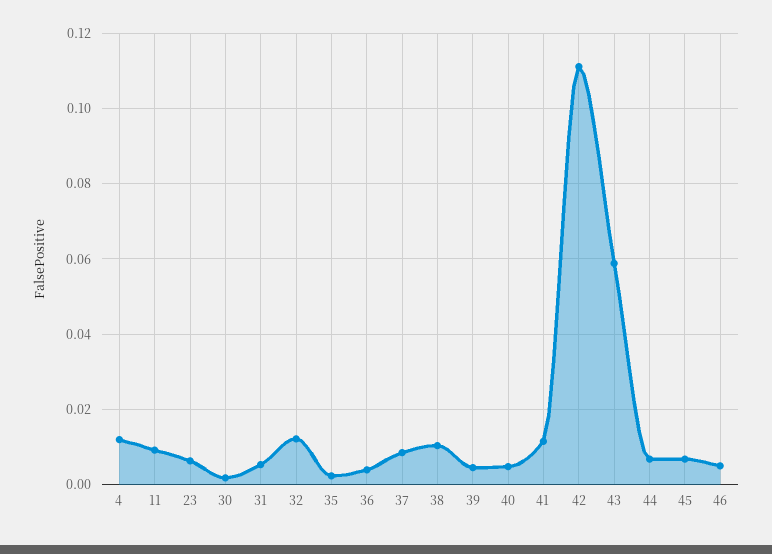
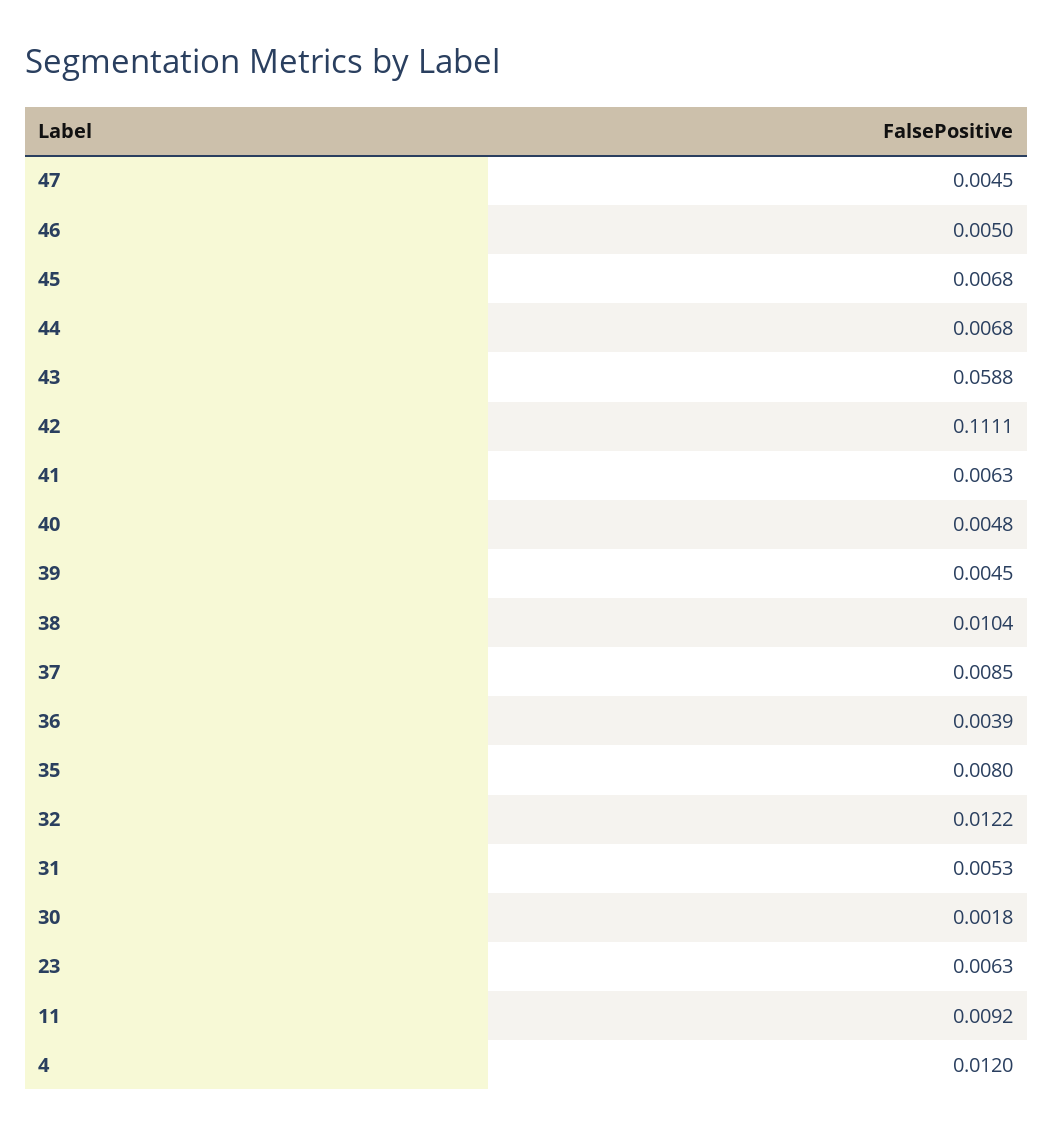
  {
    "4": 0.012,
    "11": 0.0092,
    "23": 0.0063,
    "30": 0.0018,
    "31": 0.0053,
    "32": 0.0122,
-   "35": 0.002,
+   "35": 0.008,
    "36": 0.0039,
    "37": 0.0085,
    "38": 0.0104,
    "39": 0.0045,
    "40": 0.0048,
-   "41": 0.012,
+   "41": 0.0063,
    "42": 0.1111,
    "43": 0.0588,
    "44": 0.0068,
    "45": 0.0068,
-   "46": 0.005
+   "46": 0.005,
+   "47": 0.0045
  }

